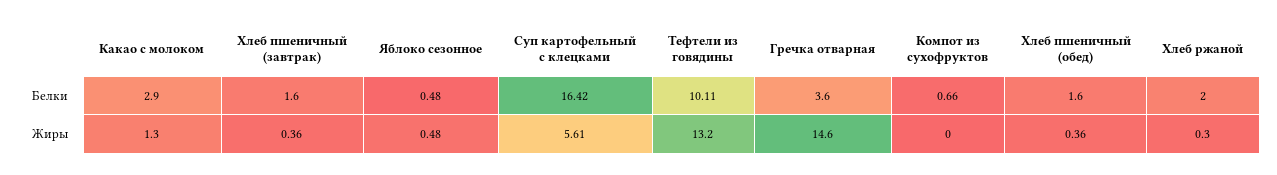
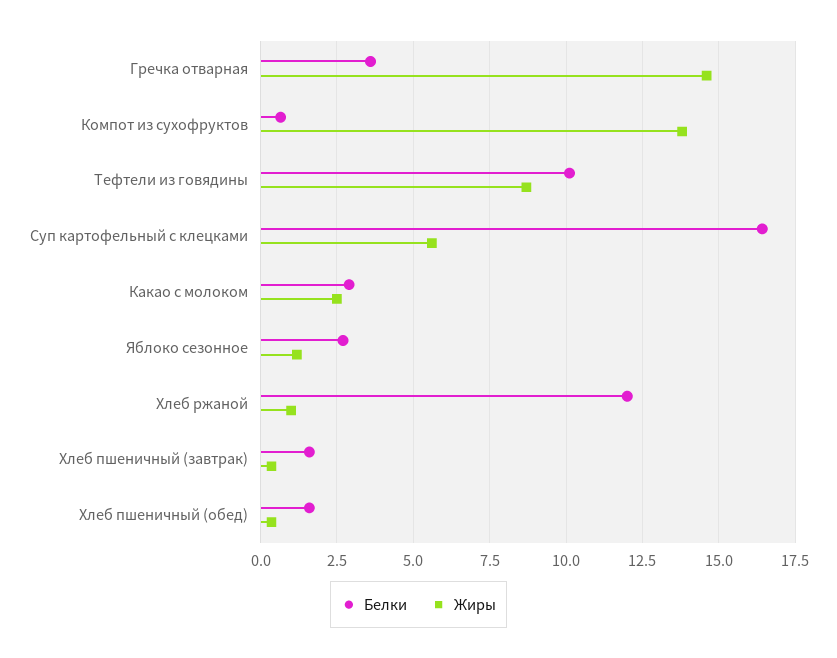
  {
    "Белки": {
      "Какао с молоком": 2.9,
      "Хлеб пшеничный (завтрак)": 1.6,
-     "Яблоко сезонное": 0.48,
+     "Яблоко сезонное": 2.75,
      "Суп картофельный с клецками": 16.42,
      "Тефтели из говядины": 10.11,
      "Гречка отварная": 3.6,
      "Компот из сухофруктов": 0.66,
      "Хлеб пшеничный (обед)": 1.6,
-     "Хлеб ржаной": 2
+     "Хлеб ржаной": 12
    },
    "Жиры": {
-     "Какао с молоком": 1.3,
+     "Какао с молоком": 2.5,
      "Хлеб пшеничный (завтрак)": 0.36,
-     "Яблоко сезонное": 0.48,
+     "Яблоко сезонное": 1.25,
      "Суп картофельный с клецками": 5.61,
-     "Тефтели из говядины": 13.2,
+     "Тефтели из говядины": 8.75,
      "Гречка отварная": 14.6,
-     "Компот из сухофруктов": 0,
+     "Компот из сухофруктов": 13.75,
      "Хлеб пшеничный (обед)": 0.36,
-     "Хлеб ржаной": 0.3
+     "Хлеб ржаной": 1
    }
  }

